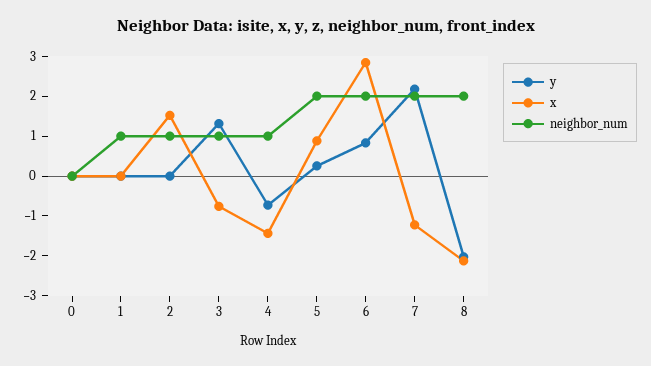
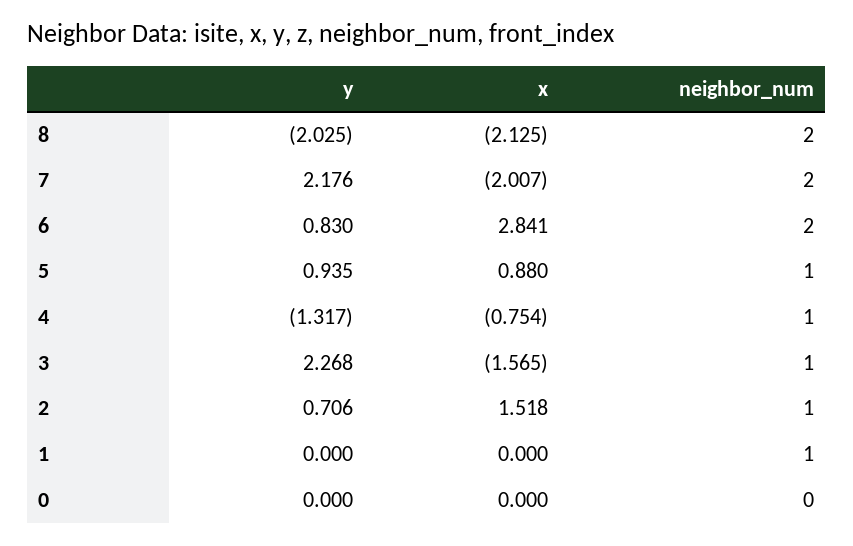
  {
    "y": {
      "0": 0,
      "1": 0,
-     "2": 0,
+     "2": 0.706,
-     "3": 1.25,
+     "3": 2.268,
-     "4": -0.75,
+     "4": -1.317,
-     "5": 0.25,
+     "5": 0.935,
      "6": 0.83,
      "7": 2.176,
      "8": -2.025
    },
    "x": {
      "0": 0,
      "1": 0,
      "2": 1.518,
-     "3": -0.75,
+     "3": -1.565,
-     "4": -1.5,
+     "4": -0.754,
      "5": 0.88,
      "6": 2.841,
-     "7": -1.25,
+     "7": -2.007,
      "8": -2.125
    },
    "neighbor_num": {
      "0": 0,
      "1": 1,
      "2": 1,
      "3": 1,
      "4": 1,
-     "5": 2,
+     "5": 1,
      "6": 2,
      "7": 2,
      "8": 2
    }
  }

